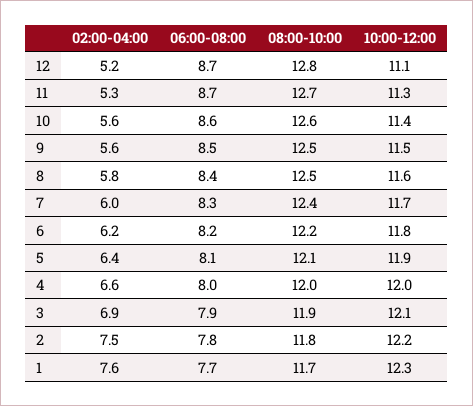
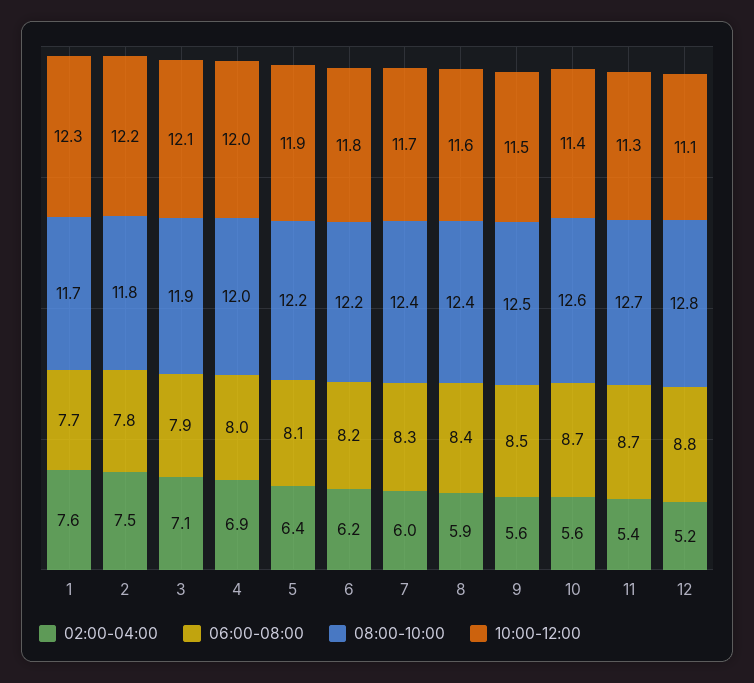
  {
    "02:00-04:00": {
      "12": 5.2,
-     "11": 5.3,
+     "11": 5.4,
      "10": 5.6,
      "9": 5.6,
-     "8": 5.8,
+     "8": 5.9,
      "7": 6,
      "6": 6.2,
      "5": 6.4,
-     "4": 6.6,
+     "4": 6.9,
-     "3": 6.9,
+     "3": 7.1,
      "2": 7.5,
      "1": 7.6
    },
    "06:00-08:00": {
-     "12": 8.7,
+     "12": 8.8,
      "11": 8.7,
-     "10": 8.6,
+     "10": 8.7,
      "9": 8.5,
      "8": 8.4,
      "7": 8.3,
      "6": 8.2,
      "5": 8.1,
      "4": 8,
      "3": 7.9,
      "2": 7.8,
      "1": 7.7
    },
    "08:00-10:00": {
      "12": 12.8,
      "11": 12.7,
      "10": 12.6,
      "9": 12.5,
-     "8": 12.5,
+     "8": 12.4,
      "7": 12.4,
      "6": 12.2,
-     "5": 12.1,
+     "5": 12.2,
      "4": 12,
      "3": 11.9,
      "2": 11.8,
      "1": 11.7
    },
    "10:00-12:00": {
      "12": 11.1,
      "11": 11.3,
      "10": 11.4,
      "9": 11.5,
      "8": 11.6,
      "7": 11.7,
      "6": 11.8,
      "5": 11.9,
      "4": 12,
      "3": 12.1,
      "2": 12.2,
      "1": 12.3
    }
  }

